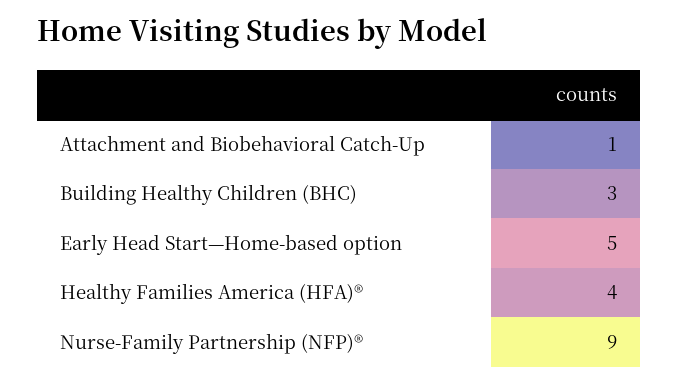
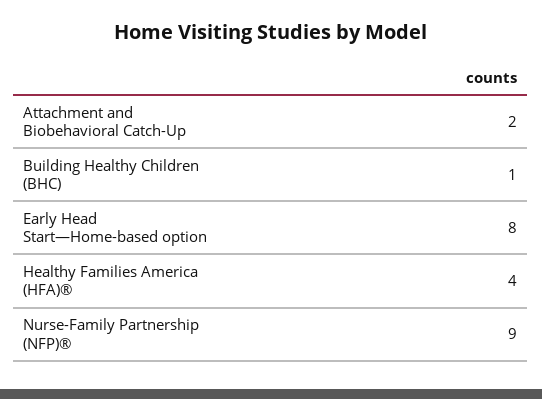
  {
-   "Attachment and Biobehavioral Catch-Up": 1,
+   "Attachment and Biobehavioral Catch-Up": 2,
-   "Building Healthy Children (BHC)": 3,
+   "Building Healthy Children (BHC)": 1,
-   "Early Head Start—Home-based option": 5,
+   "Early Head Start—Home-based option": 8,
    "Healthy Families America (HFA)®": 4,
    "Nurse-Family Partnership (NFP)®": 9
  }

